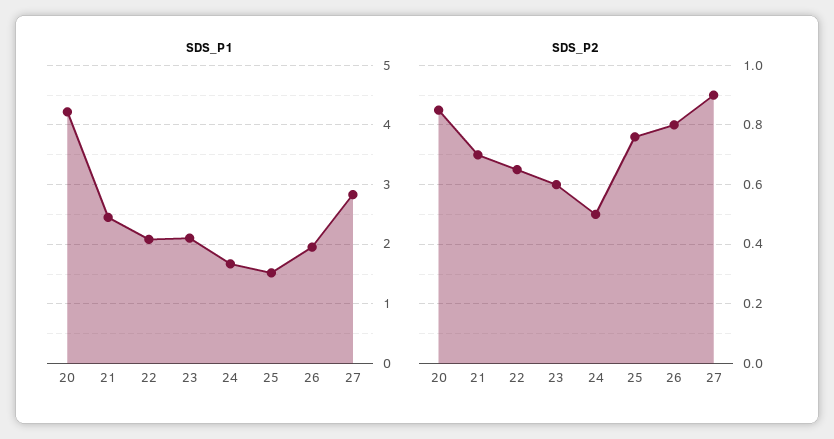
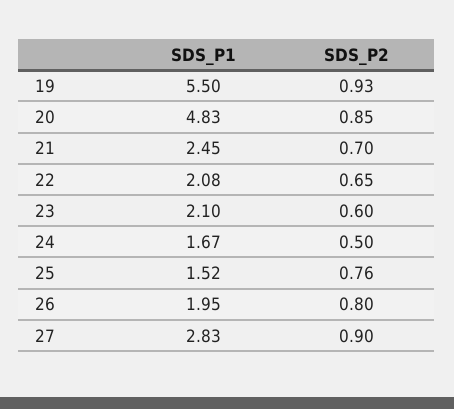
  {
    "SDS_P1": {
-     "20": 4.2,
+     "20": 4.83,
      "21": 2.45,
      "22": 2.08,
      "23": 2.1,
      "24": 1.67,
      "25": 1.52,
      "26": 1.95,
-     "27": 2.83
+     "27": 2.83,
+     "19": 5.5
    },
    "SDS_P2": {
      "20": 0.85,
      "21": 0.7,
      "22": 0.65,
      "23": 0.6,
      "24": 0.5,
      "25": 0.76,
      "26": 0.8,
-     "27": 0.9
+     "27": 0.9,
+     "19": 0.93
    }
  }

